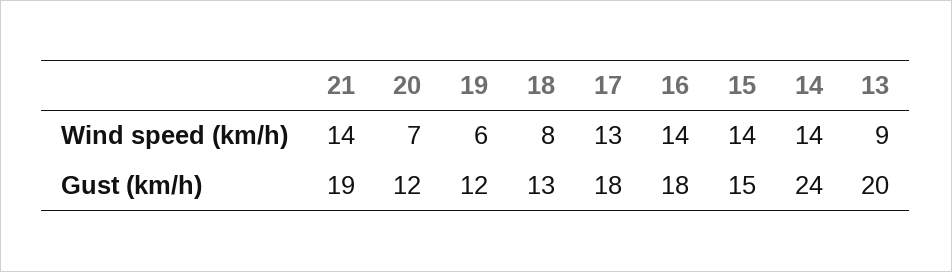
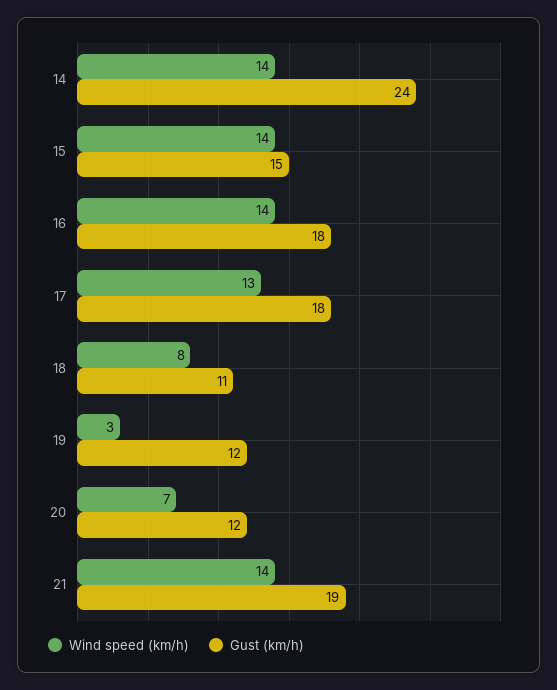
  {
    "Wind speed (km/h)": {
      "21": 14,
      "20": 7,
-     "19": 6,
+     "19": 3,
      "18": 8,
      "17": 13,
      "16": 14,
      "15": 14,
-     "14": 14,
+     "14": 14
-     "13": 9
    },
    "Gust (km/h)": {
      "21": 19,
      "20": 12,
      "19": 12,
-     "18": 13,
+     "18": 11,
      "17": 18,
      "16": 18,
      "15": 15,
-     "14": 24,
+     "14": 24
-     "13": 20
    }
  }

